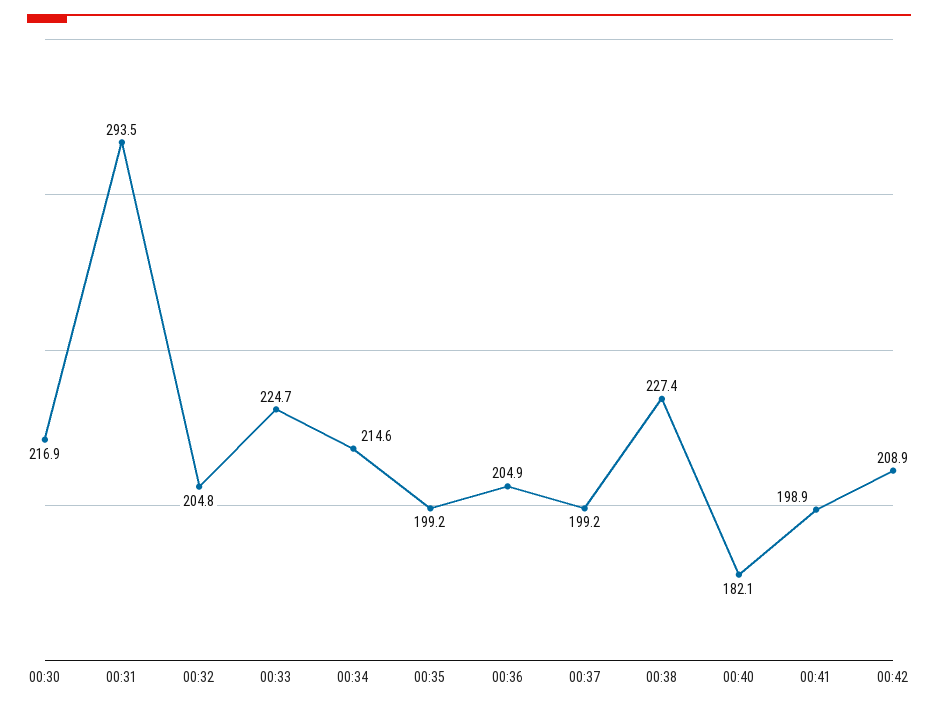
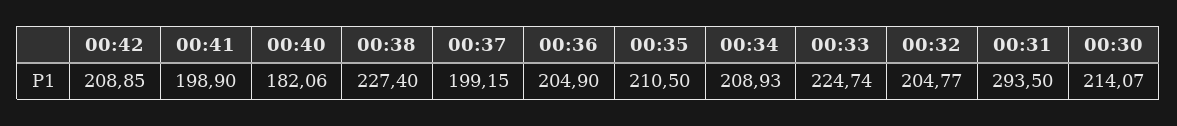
  {
-   "00:30": 216.9,
+   "00:30": 214.07,
    "00:31": 293.5,
    "00:32": 204.77,
    "00:33": 224.74,
-   "00:34": 214.6,
+   "00:34": 208.93,
-   "00:35": 199.2,
+   "00:35": 210.5,
    "00:36": 204.9,
    "00:37": 199.15,
    "00:38": 227.4,
    "00:40": 182.06,
    "00:41": 198.9,
    "00:42": 208.85
  }

